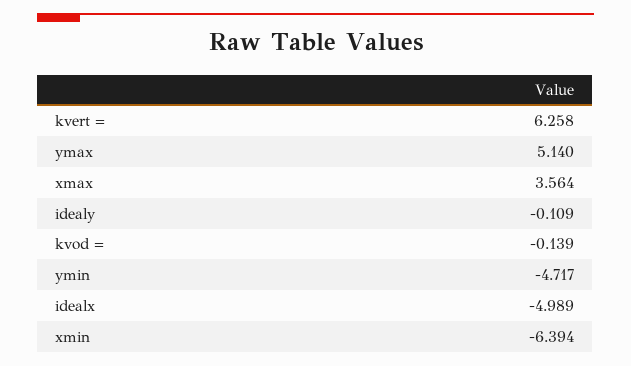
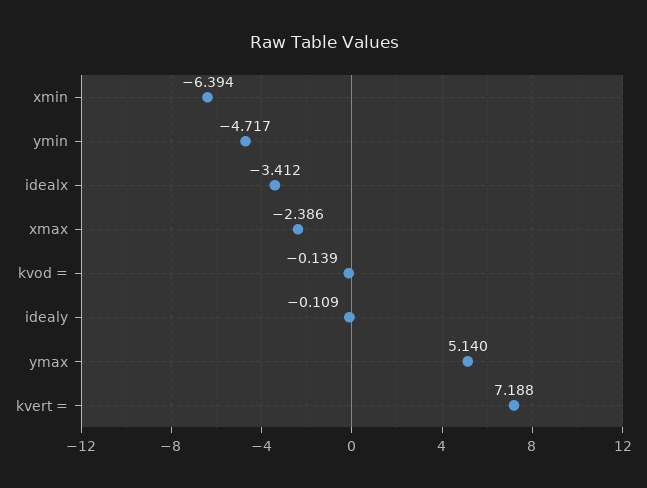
  {
-   "kvert =": 6.258,
+   "kvert =": 7.188,
    "ymax": 5.14,
-   "xmax": 3.564,
+   "xmax": -2.386,
    "idealy": -0.109,
    "kvod =": -0.139,
    "ymin": -4.717,
-   "idealx": -4.989,
+   "idealx": -3.412,
    "xmin": -6.394
  }

